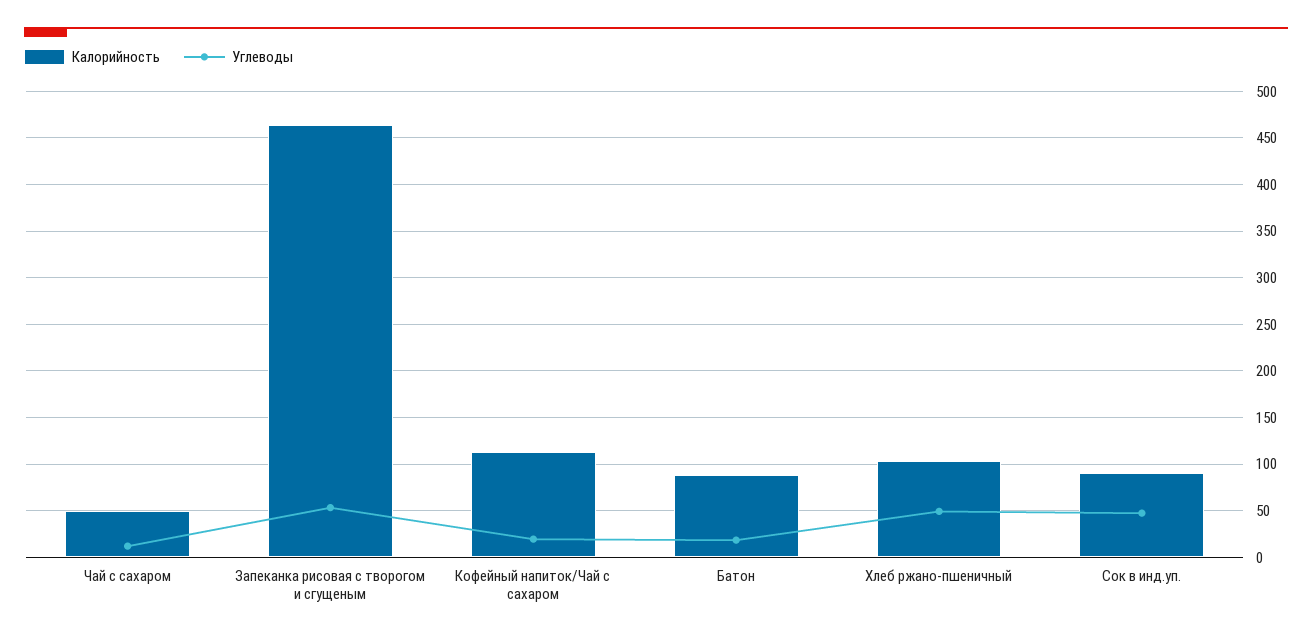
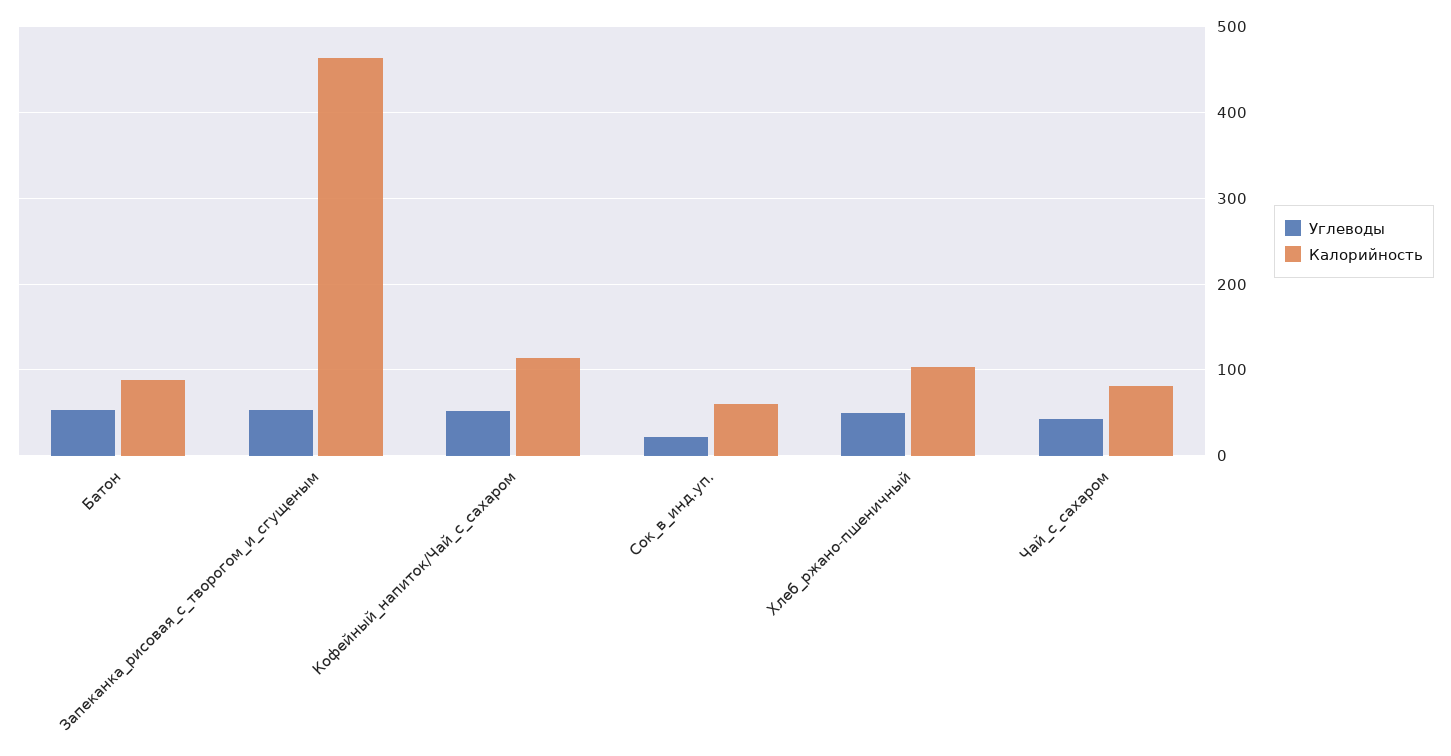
  {
    "Калорийность": {
-     "Чай с сахаром": 50,
+     "Чай с сахаром": 80,
      "Запеканка рисовая с творогом и сгущеным": 460,
      "Кофейный напиток/Чай с сахаром": 110,
      "Батон": 90,
      "Хлеб ржано-пшеничный": 100,
-     "Сок в инд.уп.": 90
+     "Сок в инд.уп.": 60
    },
    "Углеводы": {
-     "Чай с сахаром": 10,
+     "Чай с сахаром": 40,
      "Запеканка рисовая с творогом и сгущеным": 50,
-     "Кофейный напиток/Чай с сахаром": 20,
+     "Кофейный напиток/Чай с сахаром": 50,
-     "Батон": 20,
+     "Батон": 50,
      "Хлеб ржано-пшеничный": 50,
-     "Сок в инд.уп.": 50
+     "Сок в инд.уп.": 20
    }
  }

